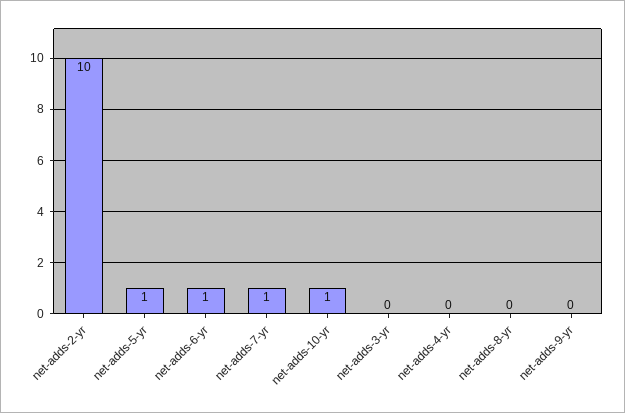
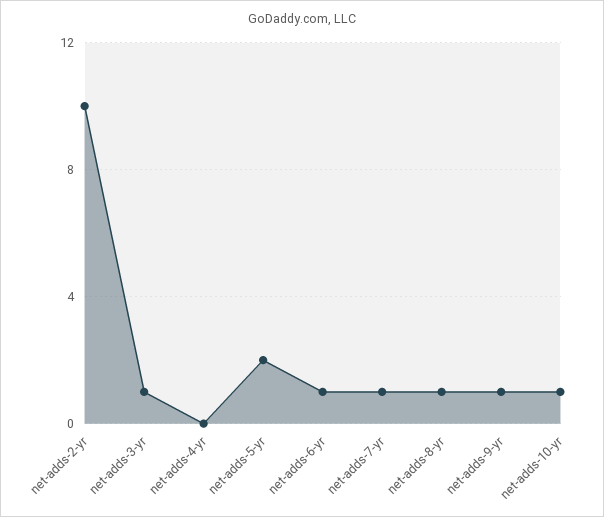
  {
    "net-adds-2-yr": 10,
-   "net-adds-5-yr": 1,
+   "net-adds-5-yr": 2,
    "net-adds-6-yr": 1,
    "net-adds-7-yr": 1,
    "net-adds-10-yr": 1,
-   "net-adds-3-yr": 0,
+   "net-adds-3-yr": 1,
    "net-adds-4-yr": 0,
-   "net-adds-8-yr": 0,
+   "net-adds-8-yr": 1,
-   "net-adds-9-yr": 0
+   "net-adds-9-yr": 1
  }

